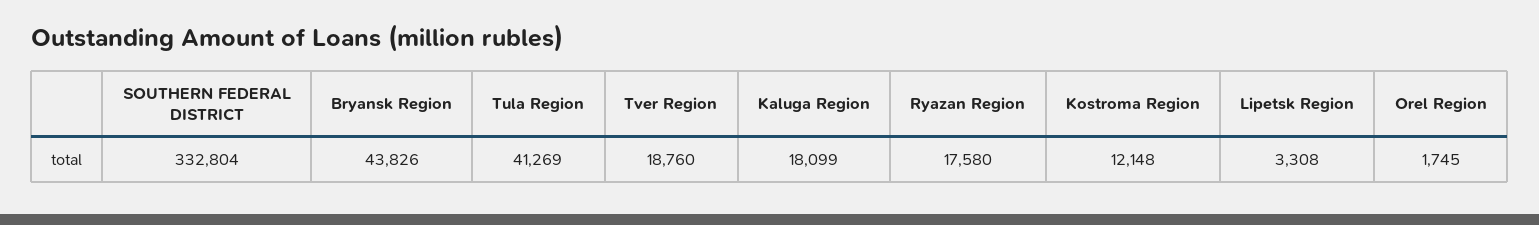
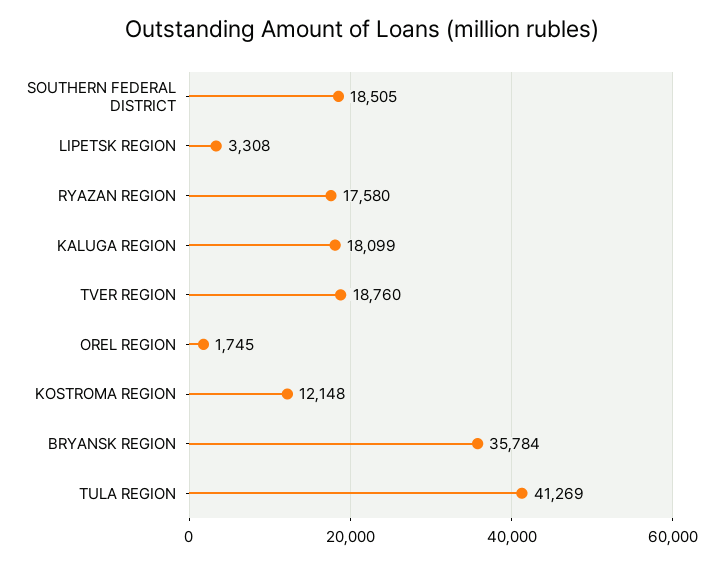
  {
-   "SOUTHERN FEDERAL DISTRICT": 332804,
+   "SOUTHERN FEDERAL DISTRICT": 18505,
-   "Bryansk Region": 43826,
+   "Bryansk Region": 35784,
    "Tula Region": 41269,
    "Tver Region": 18760,
    "Kaluga Region": 18099,
    "Ryazan Region": 17580,
    "Kostroma Region": 12148,
    "Lipetsk Region": 3308,
    "Orel Region": 1745
  }

